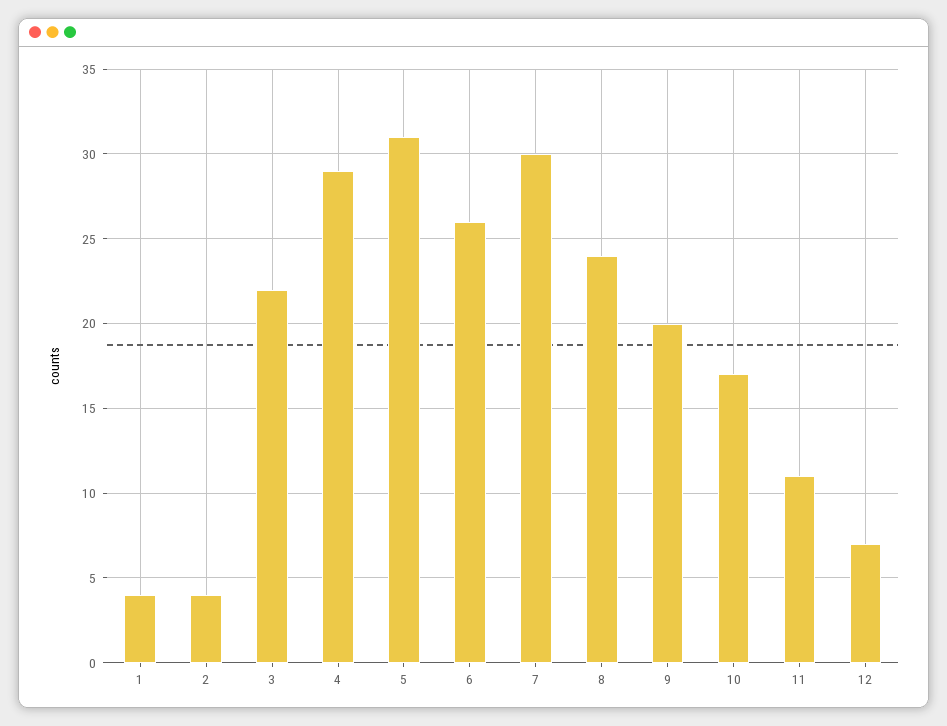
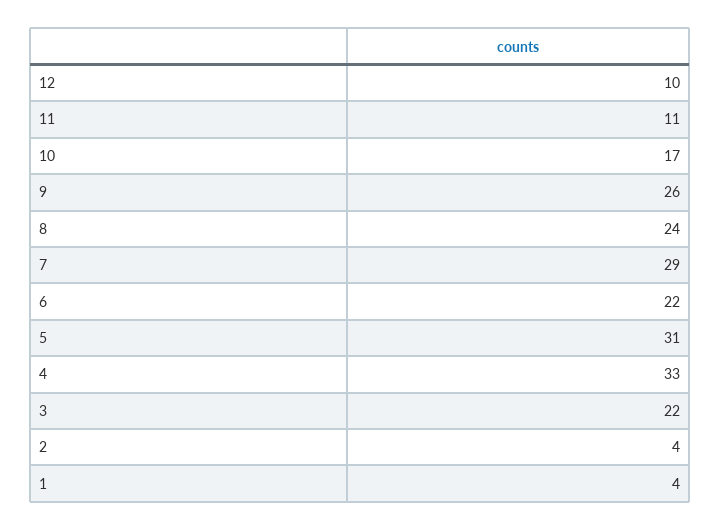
  {
    "1": 4,
    "2": 4,
    "3": 22,
-   "4": 29,
+   "4": 33,
    "5": 31,
-   "6": 26,
+   "6": 22,
-   "7": 30,
+   "7": 29,
    "8": 24,
-   "9": 20,
+   "9": 26,
    "10": 17,
    "11": 11,
-   "12": 7
+   "12": 10
  }

